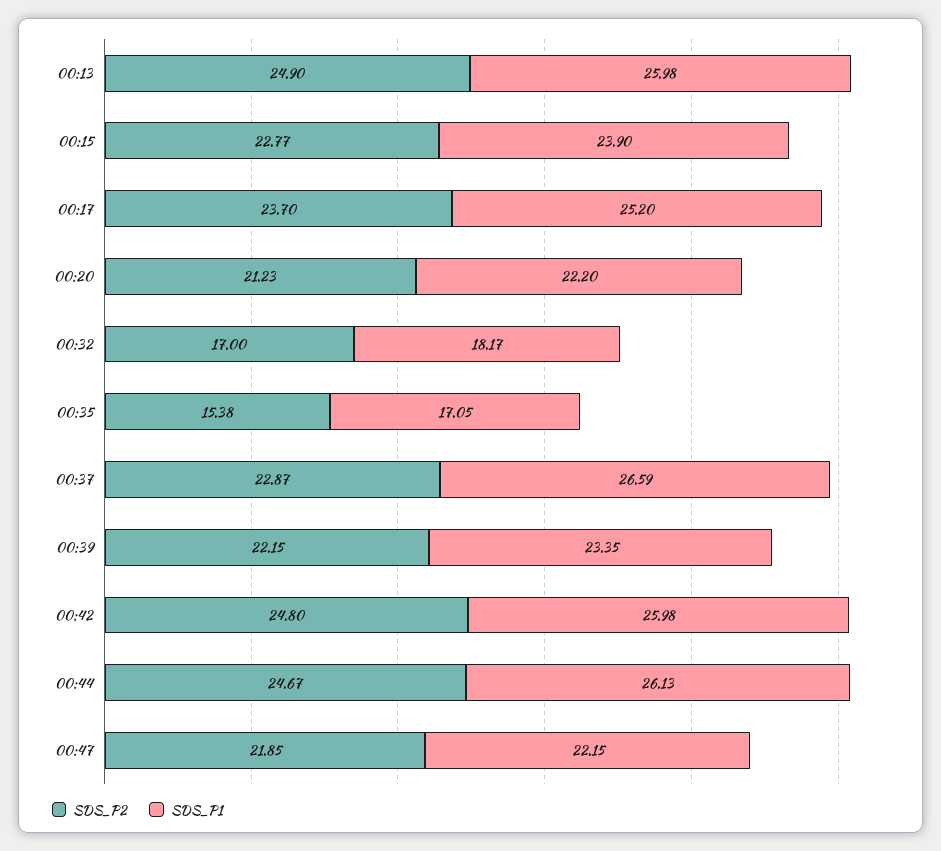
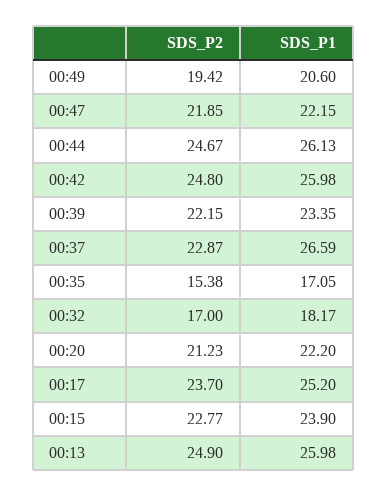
  {
    "SDS_P2": {
      "00:13": 24.9,
      "00:15": 22.77,
      "00:17": 23.7,
      "00:20": 21.23,
      "00:32": 17,
      "00:35": 15.38,
      "00:37": 22.87,
      "00:39": 22.15,
      "00:42": 24.8,
      "00:44": 24.67,
-     "00:47": 21.85
+     "00:47": 21.85,
+     "00:49": 19.42
    },
    "SDS_P1": {
      "00:13": 25.98,
      "00:15": 23.9,
      "00:17": 25.2,
      "00:20": 22.2,
      "00:32": 18.17,
      "00:35": 17.05,
      "00:37": 26.59,
      "00:39": 23.35,
      "00:42": 25.98,
      "00:44": 26.13,
-     "00:47": 22.15
+     "00:47": 22.15,
+     "00:49": 20.6
    }
  }

